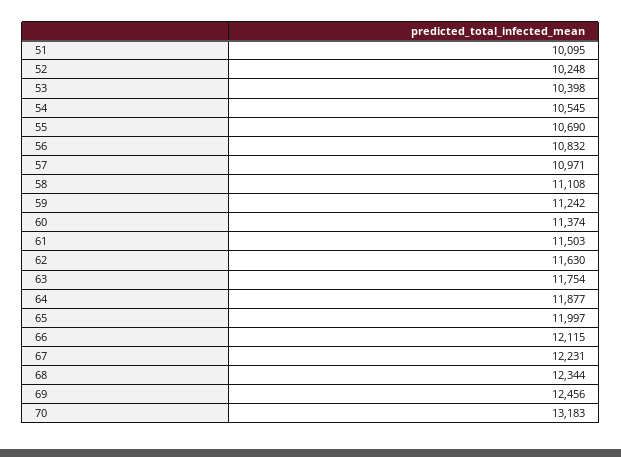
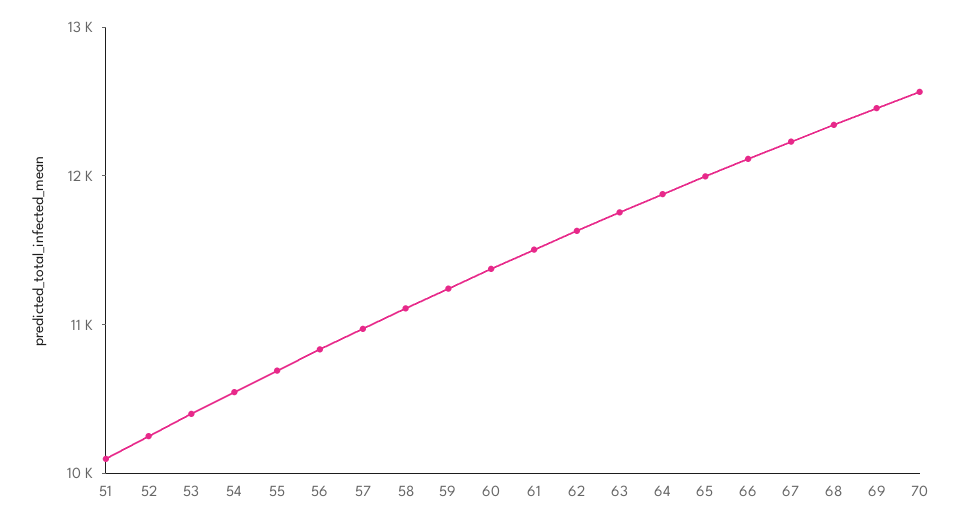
  {
    "51": 10095,
    "52": 10248,
    "53": 10398,
    "54": 10545,
    "55": 10690,
    "56": 10832,
    "57": 10971,
    "58": 11108,
    "59": 11242,
    "60": 11374,
    "61": 11503,
    "62": 11630,
    "63": 11754,
    "64": 11877,
    "65": 11997,
    "66": 12115,
    "67": 12231,
    "68": 12344,
    "69": 12456,
-   "70": 13183
+   "70": 12600
  }

